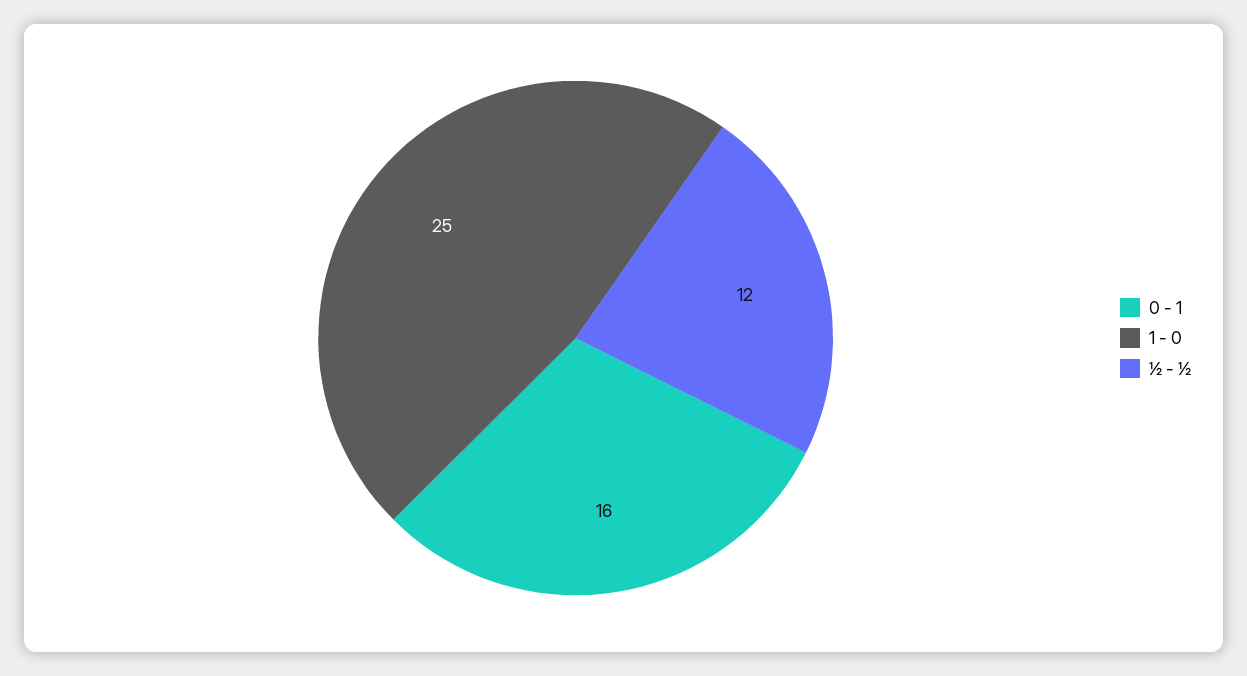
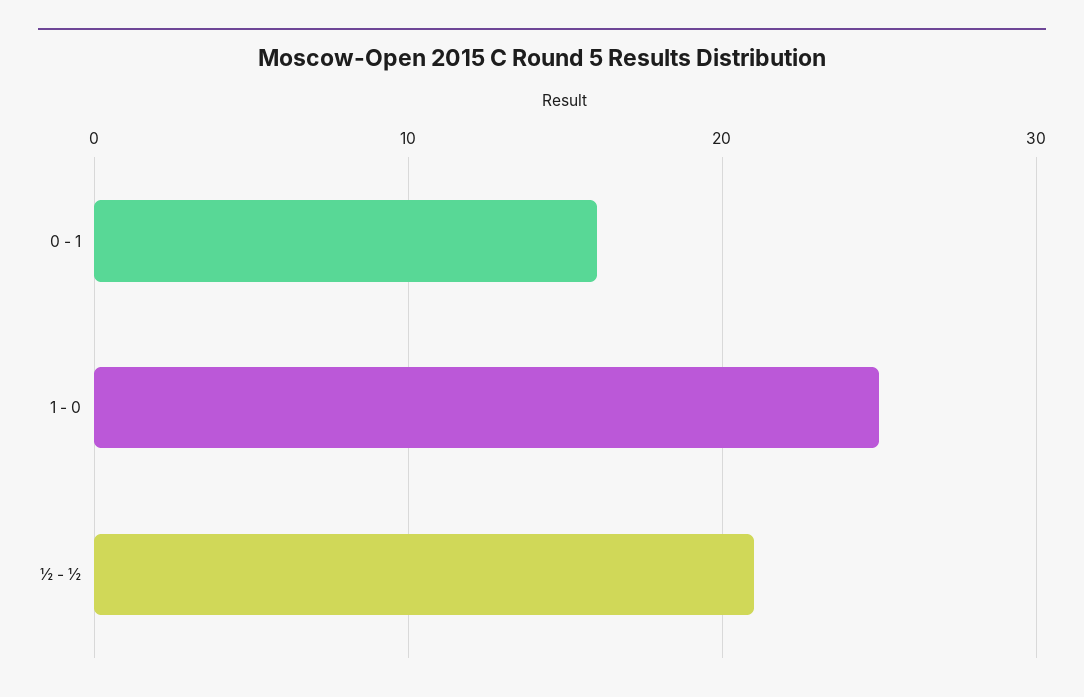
  {
    "0 - 1": 16,
    "1 - 0": 25,
-   "½ - ½": 12
+   "½ - ½": 21
  }

